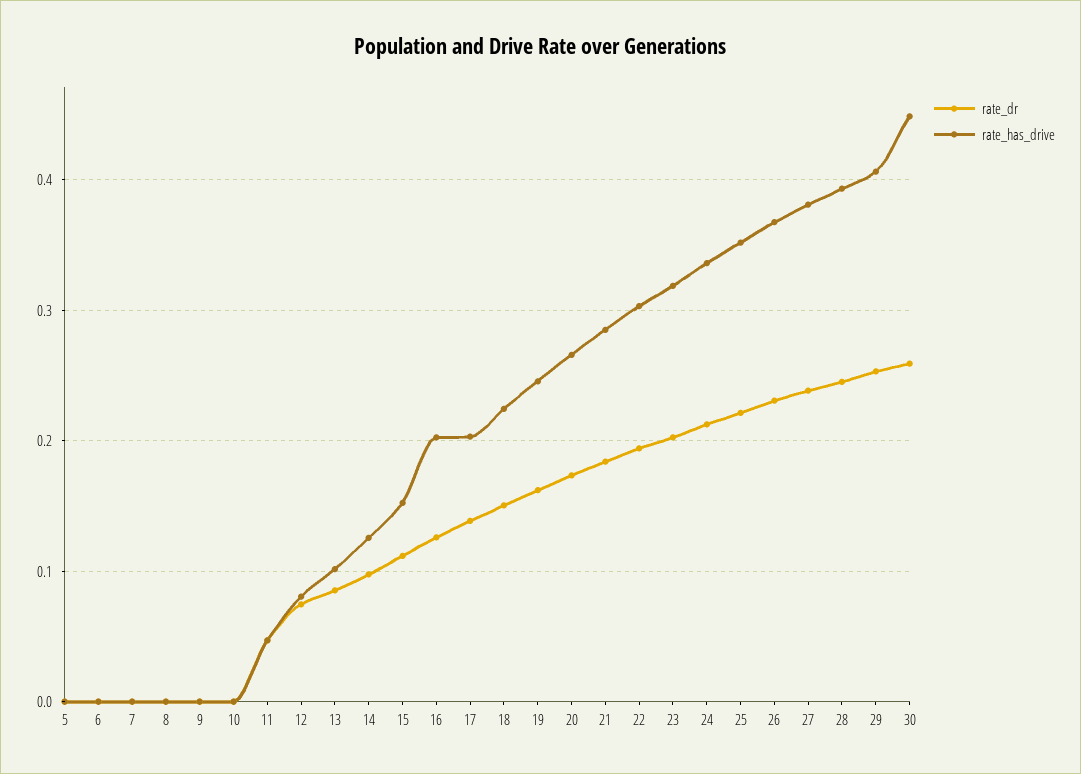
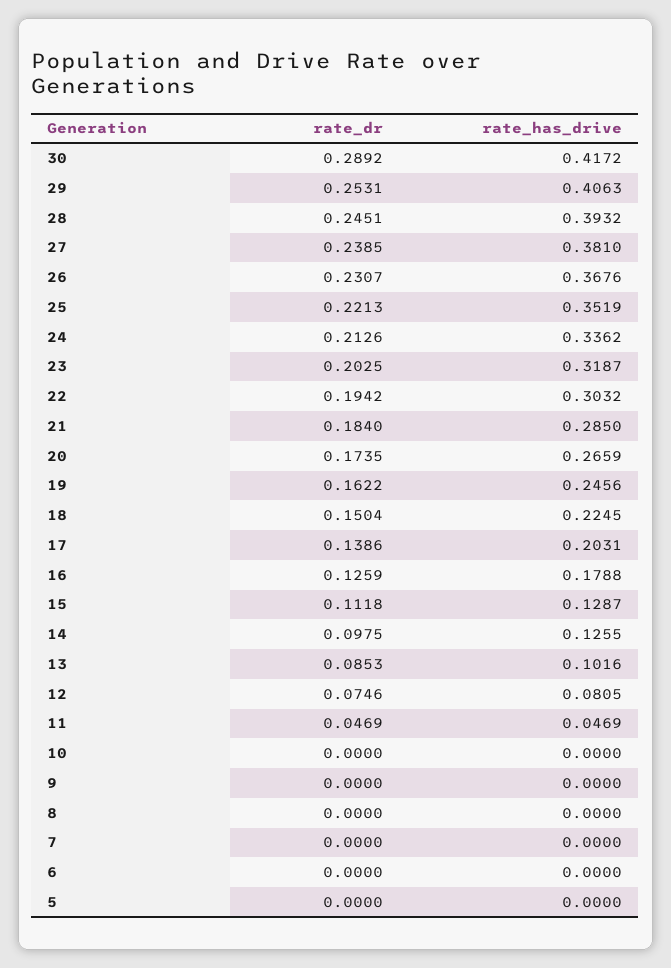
  {
    "rate_dr": {
      "5": 0,
      "6": 0,
      "7": 0,
      "8": 0,
      "9": 0,
      "10": 0,
      "11": 0.0469,
      "12": 0.0746,
      "13": 0.0853,
      "14": 0.0975,
      "15": 0.1118,
      "16": 0.1259,
      "17": 0.1386,
      "18": 0.1504,
      "19": 0.1622,
      "20": 0.1735,
      "21": 0.184,
      "22": 0.1942,
      "23": 0.2025,
      "24": 0.2126,
      "25": 0.2213,
      "26": 0.2307,
      "27": 0.2385,
      "28": 0.2451,
      "29": 0.2531,
-     "30": 0.26
+     "30": 0.2892
    },
    "rate_has_drive": {
      "5": 0,
      "6": 0,
      "7": 0,
      "8": 0,
      "9": 0,
      "10": 0,
      "11": 0.0469,
      "12": 0.0805,
      "13": 0.1016,
      "14": 0.1255,
-     "15": 0.15,
+     "15": 0.1287,
-     "16": 0.2,
+     "16": 0.1788,
      "17": 0.2031,
      "18": 0.2245,
      "19": 0.2456,
      "20": 0.2659,
      "21": 0.285,
      "22": 0.3032,
      "23": 0.3187,
      "24": 0.3362,
      "25": 0.3519,
      "26": 0.3676,
      "27": 0.381,
      "28": 0.3932,
      "29": 0.4063,
-     "30": 0.45
+     "30": 0.4172
    }
  }

